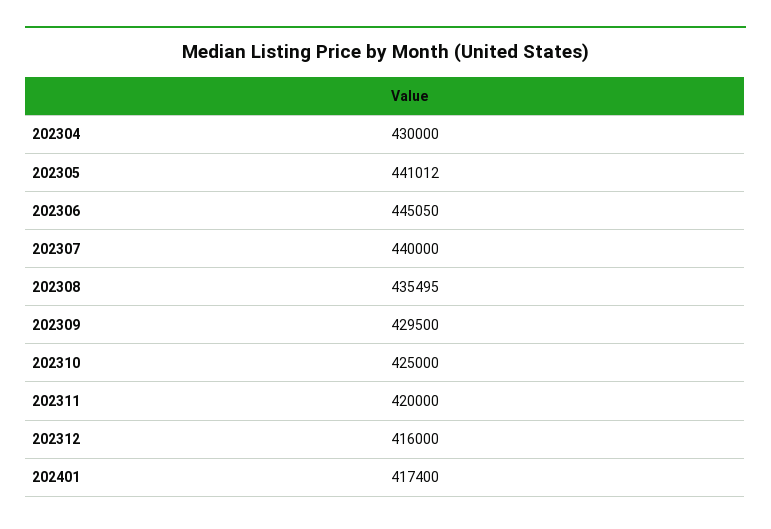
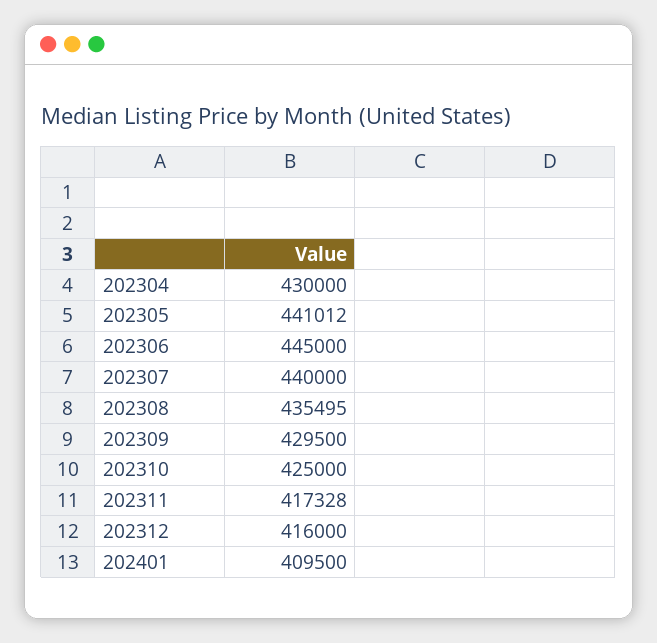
  {
    "202304": 430000,
    "202305": 441012,
-   "202306": 445050,
+   "202306": 445000,
    "202307": 440000,
    "202308": 435495,
    "202309": 429500,
    "202310": 425000,
-   "202311": 420000,
+   "202311": 417328,
    "202312": 416000,
-   "202401": 417400
+   "202401": 409500
  }

